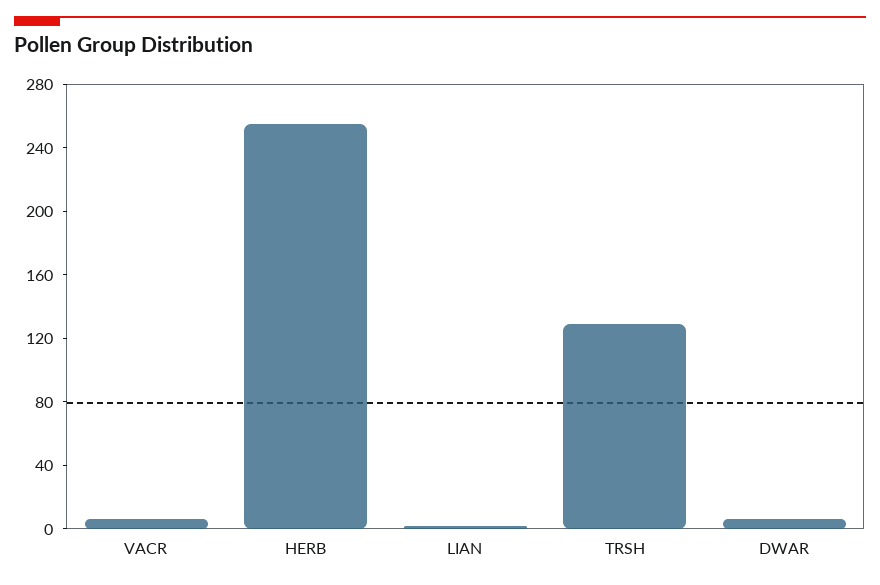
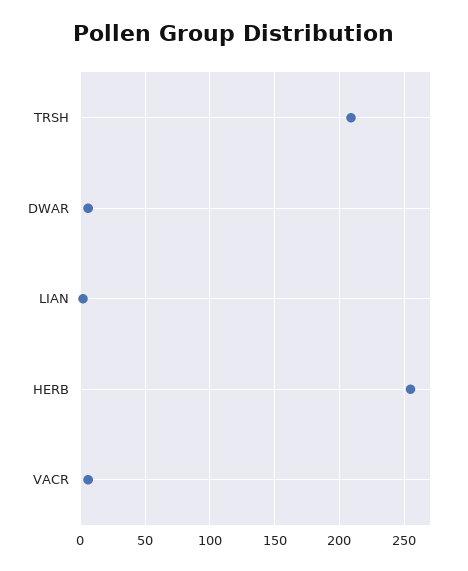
  {
    "VACR": 5,
    "HERB": 255,
    "LIAN": 0,
-   "TRSH": 130,
+   "TRSH": 210,
    "DWAR": 5
  }

